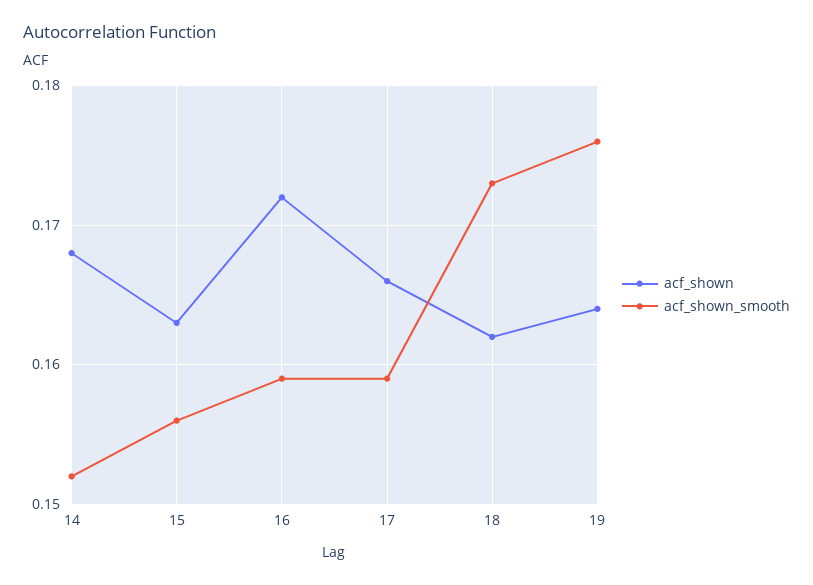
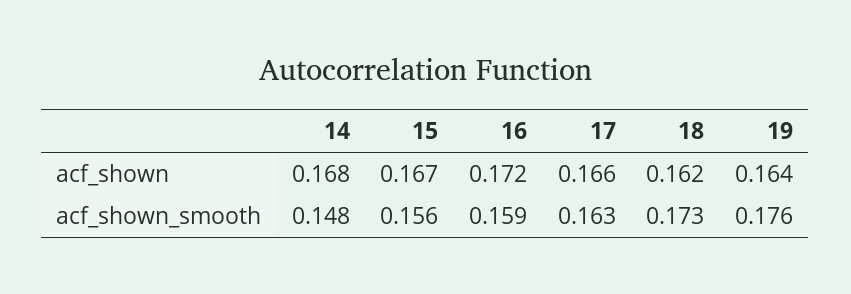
  {
    "acf_shown": {
      "14": 0.168,
-     "15": 0.163,
+     "15": 0.167,
      "16": 0.172,
      "17": 0.166,
      "18": 0.162,
      "19": 0.164
    },
    "acf_shown_smooth": {
-     "14": 0.152,
+     "14": 0.148,
      "15": 0.156,
      "16": 0.159,
-     "17": 0.159,
+     "17": 0.163,
      "18": 0.173,
      "19": 0.176
    }
  }

